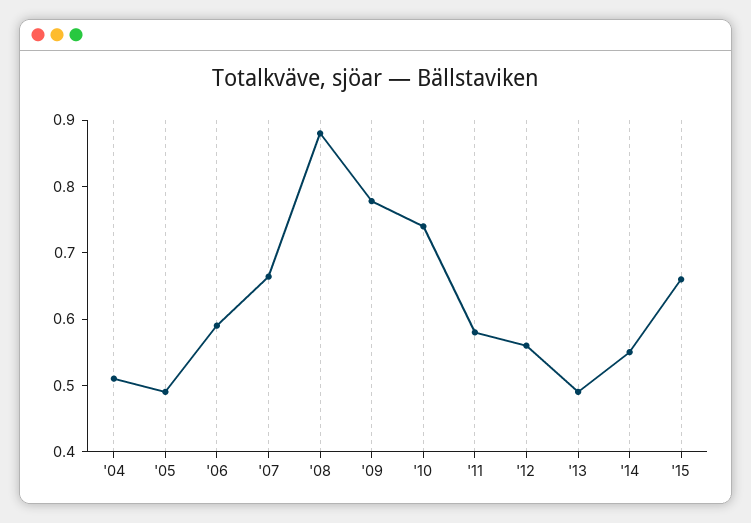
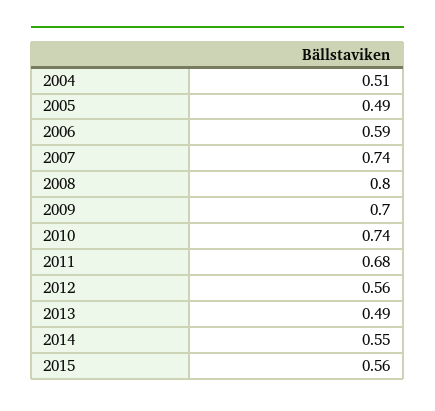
  {
    "'04": 0.51,
    "'05": 0.49,
    "'06": 0.59,
-   "'07": 0.66,
+   "'07": 0.74,
-   "'08": 0.88,
+   "'08": 0.8,
-   "'09": 0.78,
+   "'09": 0.7,
    "'10": 0.74,
-   "'11": 0.58,
+   "'11": 0.68,
    "'12": 0.56,
    "'13": 0.49,
    "'14": 0.55,
-   "'15": 0.66
+   "'15": 0.56
  }

